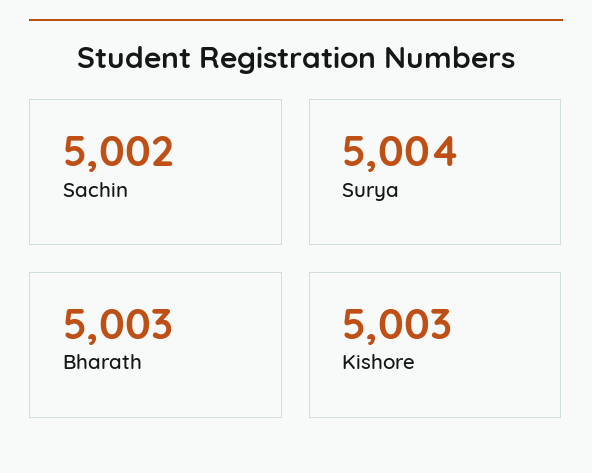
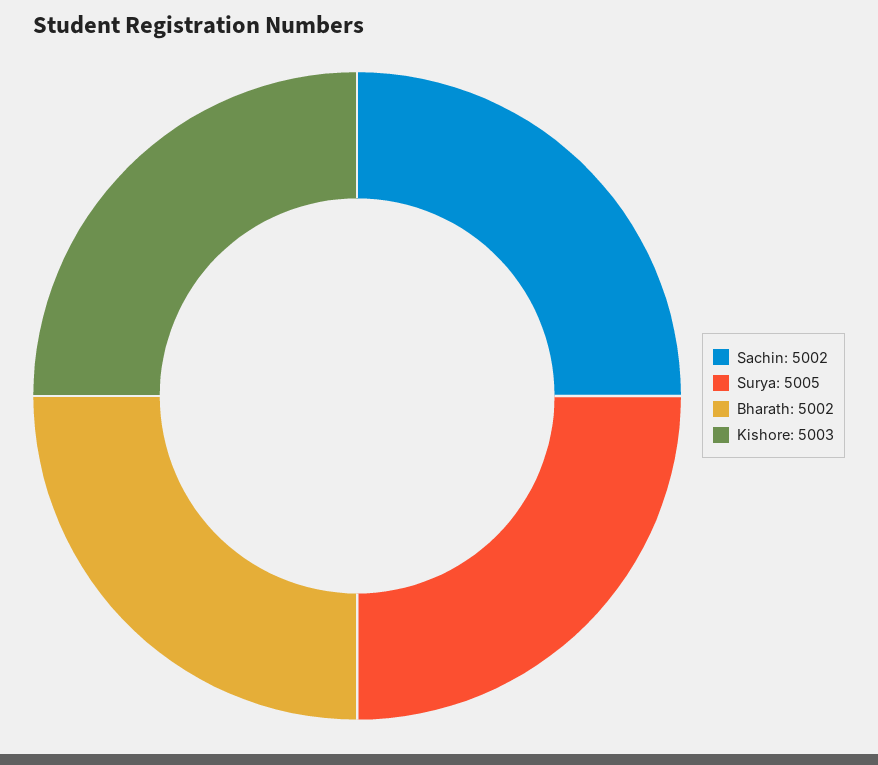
  {
    "Sachin": 5002,
-   "Surya": 5004,
+   "Surya": 5005,
-   "Bharath": 5003,
+   "Bharath": 5002,
    "Kishore": 5003
  }

